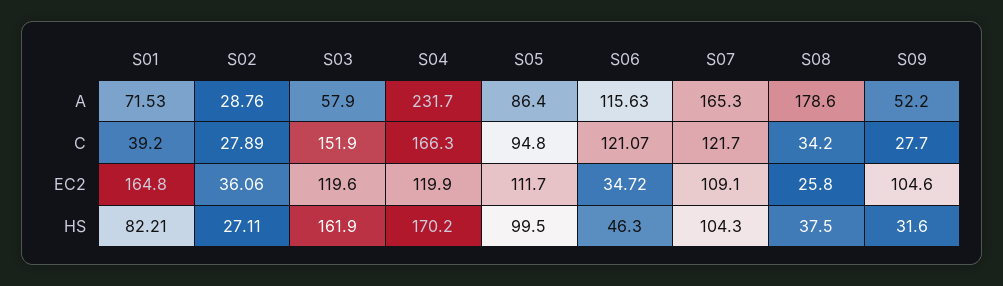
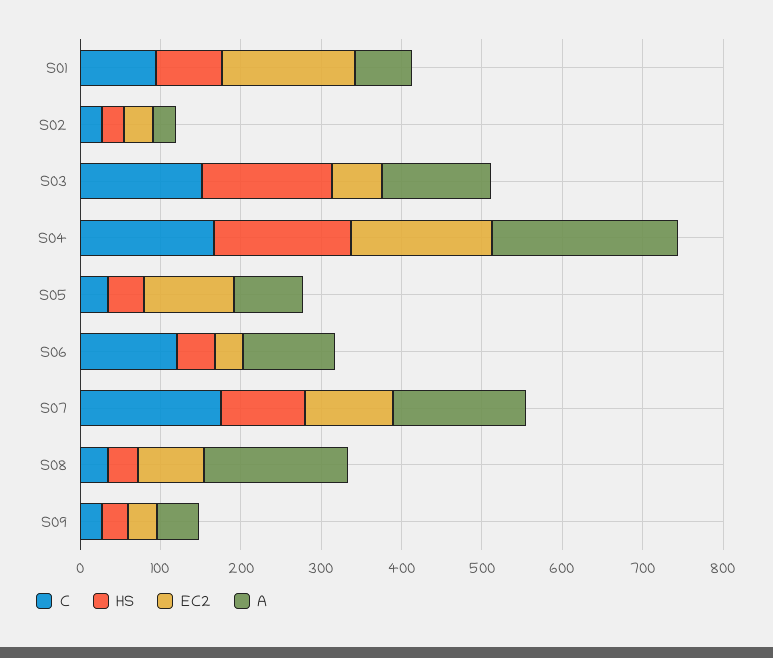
  {
    "A": {
      "S01": 71.53,
      "S02": 28.76,
-     "S03": 57.9,
+     "S03": 140,
      "S04": 231.7,
      "S05": 86.4,
      "S06": 115.63,
      "S07": 165.3,
      "S08": 178.6,
      "S09": 52.2
    },
    "C": {
-     "S01": 39.2,
+     "S01": 100,
      "S02": 27.89,
      "S03": 151.9,
      "S04": 166.3,
-     "S05": 94.8,
+     "S05": 40,
      "S06": 121.07,
-     "S07": 121.7,
+     "S07": 180,
      "S08": 34.2,
      "S09": 27.7
    },
    "EC2": {
      "S01": 164.8,
      "S02": 36.06,
-     "S03": 119.6,
+     "S03": 60,
-     "S04": 119.9,
+     "S04": 180,
      "S05": 111.7,
      "S06": 34.72,
      "S07": 109.1,
-     "S08": 25.8,
+     "S08": 80,
-     "S09": 104.6
+     "S09": 40
    },
    "HS": {
      "S01": 82.21,
      "S02": 27.11,
      "S03": 161.9,
      "S04": 170.2,
-     "S05": 99.5,
+     "S05": 40,
      "S06": 46.3,
      "S07": 104.3,
      "S08": 37.5,
      "S09": 31.6
    }
  }

